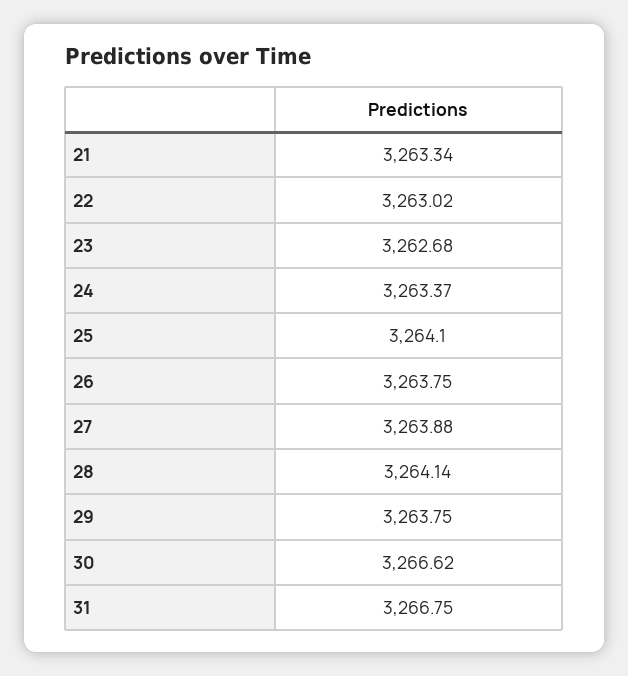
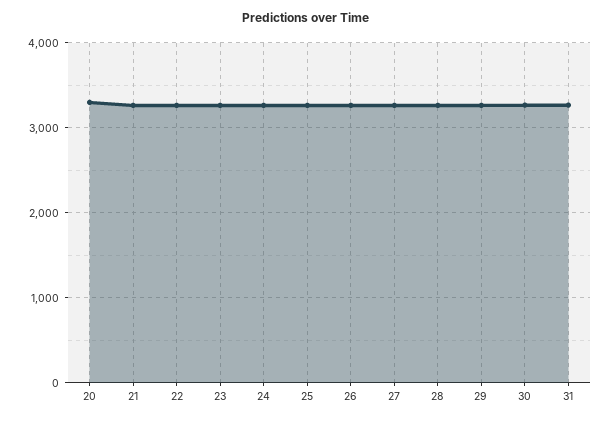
  {
    "21": 3263.34,
    "22": 3263.02,
    "23": 3262.68,
    "24": 3263.37,
    "25": 3264.1,
    "26": 3263.75,
    "27": 3263.88,
    "28": 3264.14,
    "29": 3263.75,
    "30": 3266.62,
-   "31": 3266.75
+   "31": 3266.75,
+   "20": 3300
  }

